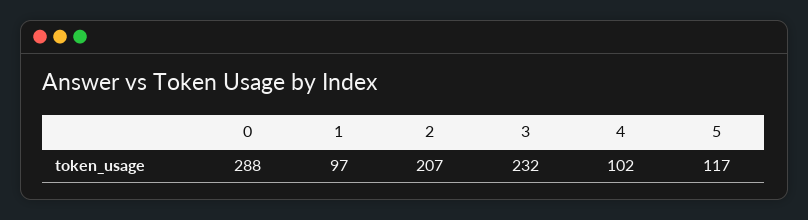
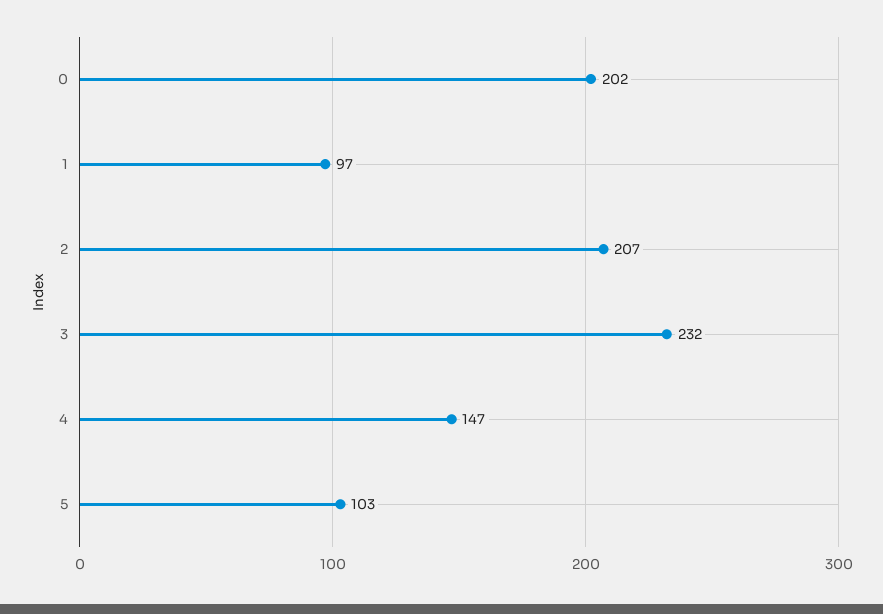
  {
-   "0": 288,
+   "0": 202,
    "1": 97,
    "2": 207,
    "3": 232,
-   "4": 102,
+   "4": 147,
-   "5": 117
+   "5": 103
  }

